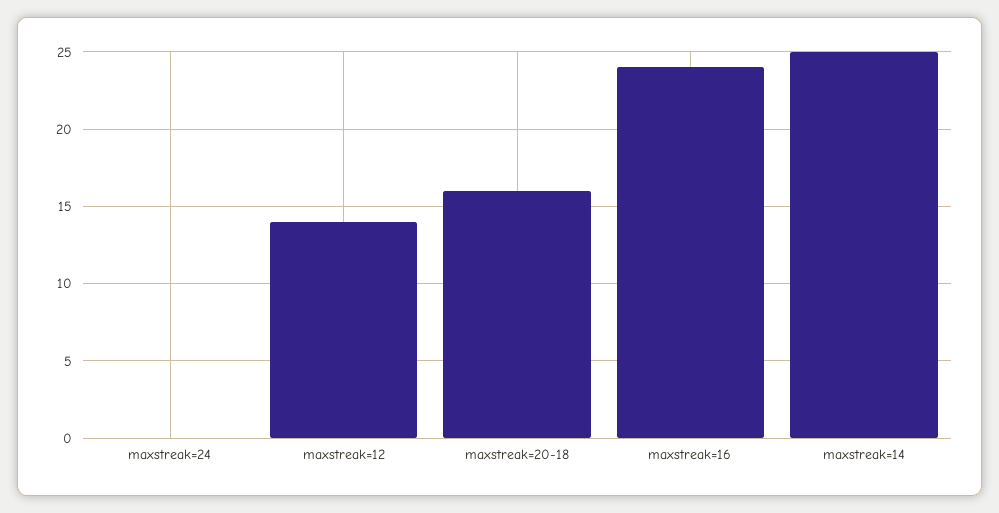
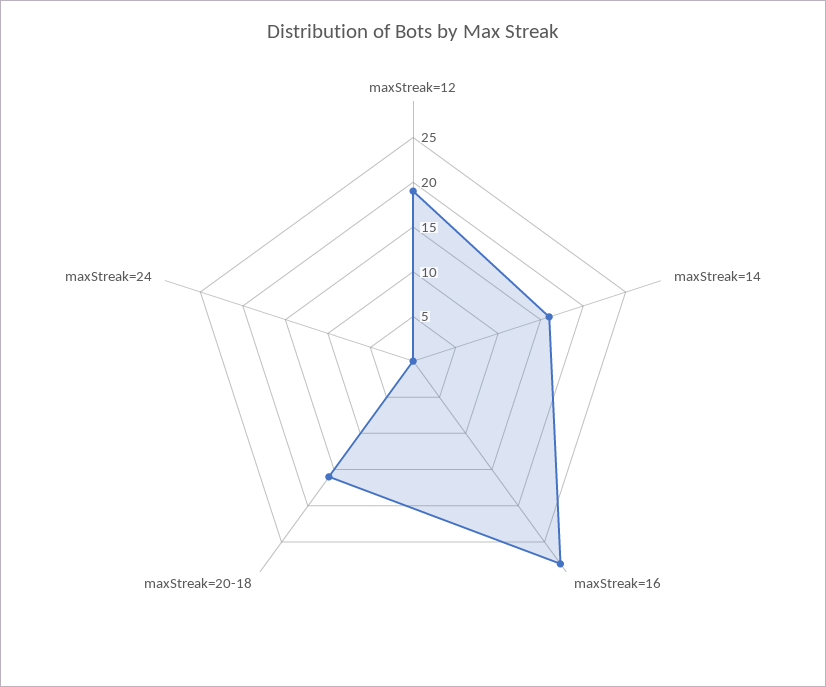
  {
    "maxstreak=24": 0,
-   "maxstreak=12": 14,
+   "maxstreak=12": 19,
    "maxstreak=20-18": 16,
-   "maxstreak=16": 24,
+   "maxstreak=16": 28,
-   "maxstreak=14": 25
+   "maxstreak=14": 16
  }

